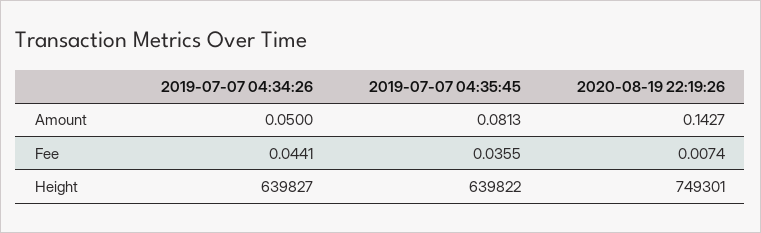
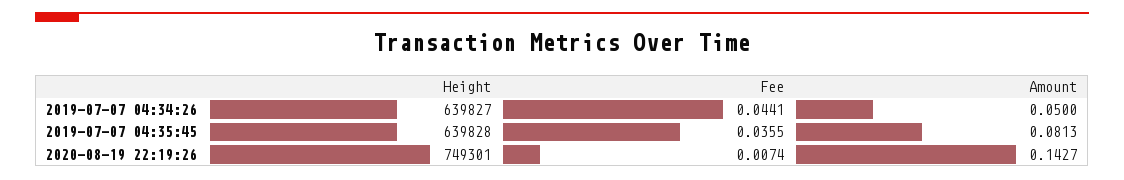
  {
    "2019-07-07 04:34:26": {
      "Amount": 0.05,
      "Fee": 0.0441,
      "Height": 639827
    },
    "2019-07-07 04:35:45": {
      "Amount": 0.0813,
      "Fee": 0.0355,
-     "Height": 639822
+     "Height": 639828
    },
    "2020-08-19 22:19:26": {
      "Amount": 0.1427,
      "Fee": 0.0074,
      "Height": 749301
    }
  }

